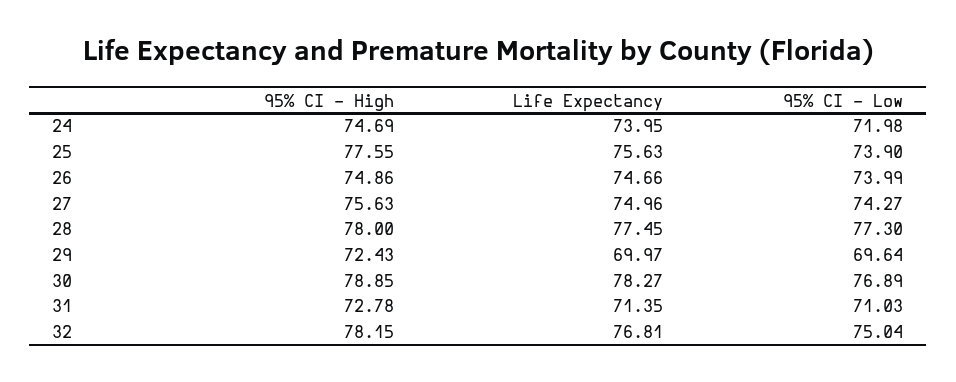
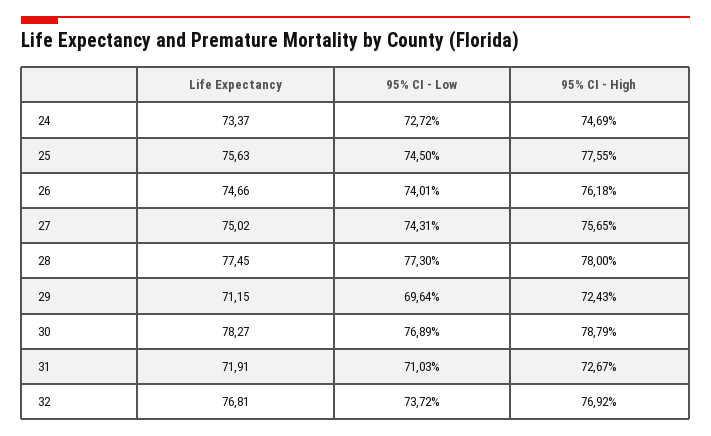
  {
    "95% CI - High": {
      "24": 74.69,
      "25": 77.55,
-     "26": 74.86,
+     "26": 76.18,
-     "27": 75.63,
+     "27": 75.65,
      "28": 78,
      "29": 72.43,
-     "30": 78.85,
+     "30": 78.79,
-     "31": 72.78,
+     "31": 72.67,
-     "32": 78.15
+     "32": 76.92
    },
    "Life Expectancy": {
-     "24": 73.95,
+     "24": 73.37,
      "25": 75.63,
      "26": 74.66,
-     "27": 74.96,
+     "27": 75.02,
      "28": 77.45,
-     "29": 69.97,
+     "29": 71.15,
      "30": 78.27,
-     "31": 71.35,
+     "31": 71.91,
      "32": 76.81
    },
    "95% CI - Low": {
-     "24": 71.98,
+     "24": 72.72,
-     "25": 73.9,
+     "25": 74.5,
-     "26": 73.99,
+     "26": 74.01,
-     "27": 74.27,
+     "27": 74.31,
      "28": 77.3,
      "29": 69.64,
      "30": 76.89,
      "31": 71.03,
-     "32": 75.04
+     "32": 73.72
    }
  }

